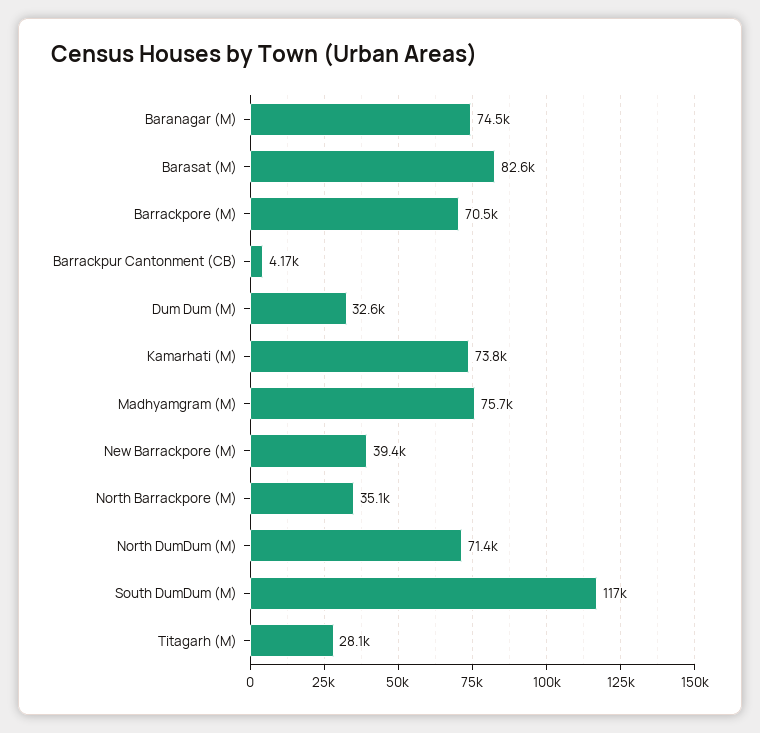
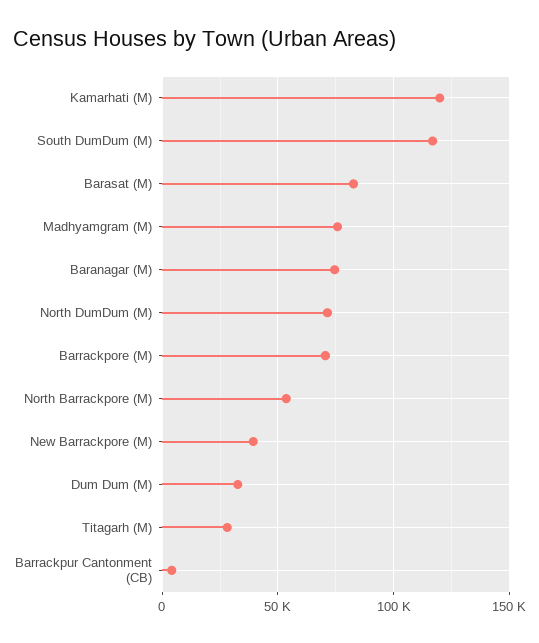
  {
    "Baranagar (M)": 74500,
    "Barasat (M)": 82600,
    "Barrackpore (M)": 70500,
    "Barrackpur Cantonment (CB)": 4170,
    "Dum Dum (M)": 32600,
-   "Kamarhati (M)": 73800,
+   "Kamarhati (M)": 120000,
    "Madhyamgram (M)": 75700,
    "New Barrackpore (M)": 39400,
-   "North Barrackpore (M)": 35100,
+   "North Barrackpore (M)": 55000,
    "North DumDum (M)": 71400,
    "South DumDum (M)": 117000,
    "Titagarh (M)": 28100
  }

